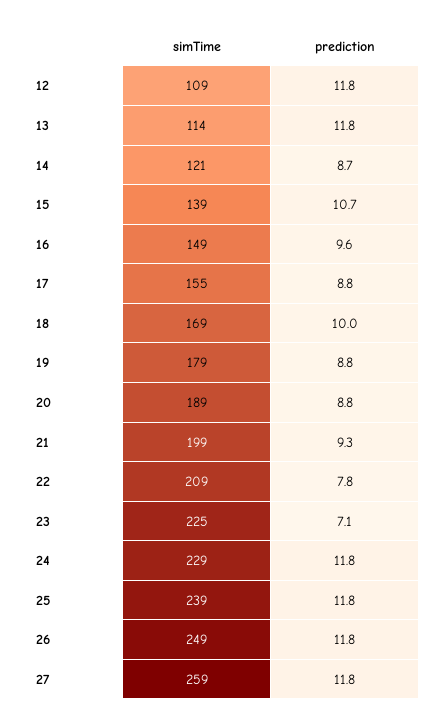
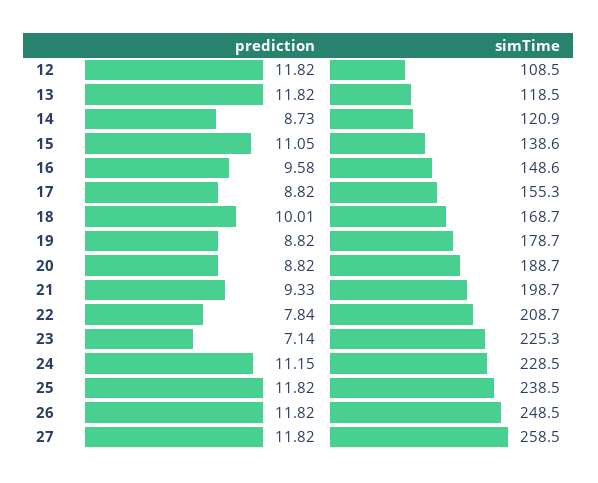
  {
    "simTime": {
      "12": 108.5,
-     "13": 114,
+     "13": 118.5,
      "14": 120.9,
      "15": 138.6,
      "16": 148.6,
      "17": 155.3,
      "18": 168.7,
      "19": 178.7,
      "20": 188.7,
      "21": 198.7,
      "22": 208.7,
      "23": 225.3,
      "24": 228.5,
      "25": 238.5,
      "26": 248.5,
      "27": 258.5
    },
    "prediction": {
      "12": 11.82,
      "13": 11.82,
      "14": 8.73,
-     "15": 10.7,
+     "15": 11.05,
      "16": 9.58,
      "17": 8.82,
      "18": 10.01,
      "19": 8.82,
      "20": 8.82,
      "21": 9.33,
      "22": 7.84,
      "23": 7.14,
-     "24": 11.8,
+     "24": 11.15,
      "25": 11.82,
      "26": 11.82,
      "27": 11.82
    }
  }

